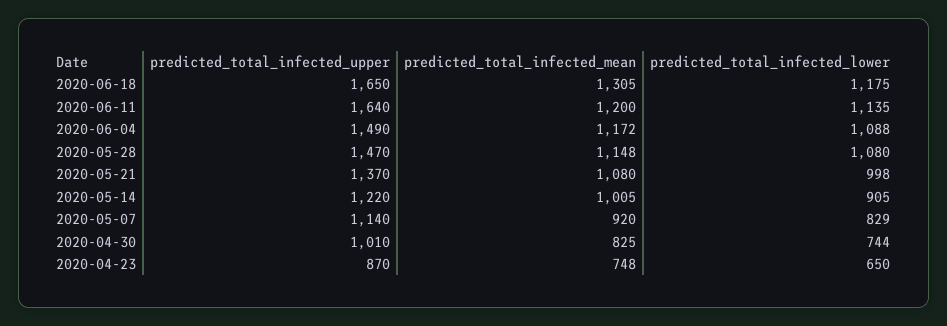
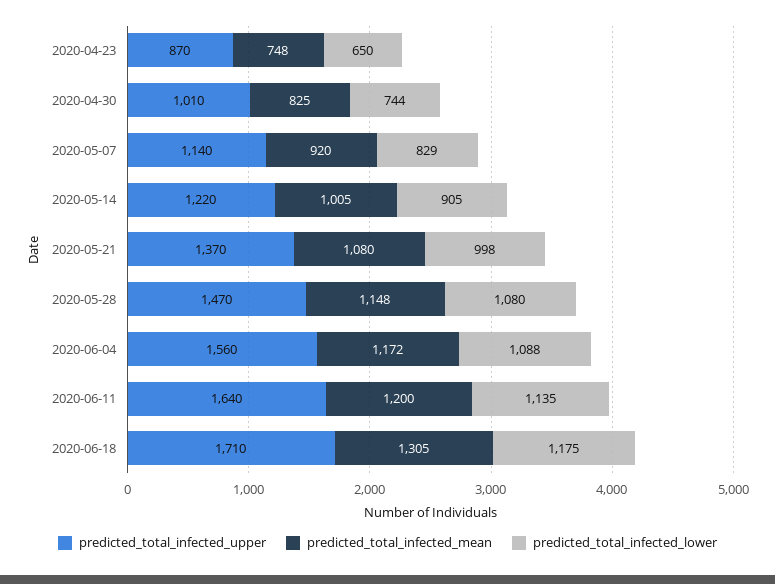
  {
    "predicted_total_infected_upper": {
-     "2020-06-18": 1650,
+     "2020-06-18": 1710,
      "2020-06-11": 1640,
-     "2020-06-04": 1490,
+     "2020-06-04": 1560,
      "2020-05-28": 1470,
      "2020-05-21": 1370,
      "2020-05-14": 1220,
      "2020-05-07": 1140,
      "2020-04-30": 1010,
      "2020-04-23": 870
    },
    "predicted_total_infected_mean": {
      "2020-06-18": 1305,
      "2020-06-11": 1200,
      "2020-06-04": 1172,
      "2020-05-28": 1148,
      "2020-05-21": 1080,
      "2020-05-14": 1005,
      "2020-05-07": 920,
      "2020-04-30": 825,
      "2020-04-23": 748
    },
    "predicted_total_infected_lower": {
      "2020-06-18": 1175,
      "2020-06-11": 1135,
      "2020-06-04": 1088,
      "2020-05-28": 1080,
      "2020-05-21": 998,
      "2020-05-14": 905,
      "2020-05-07": 829,
      "2020-04-30": 744,
      "2020-04-23": 650
    }
  }

